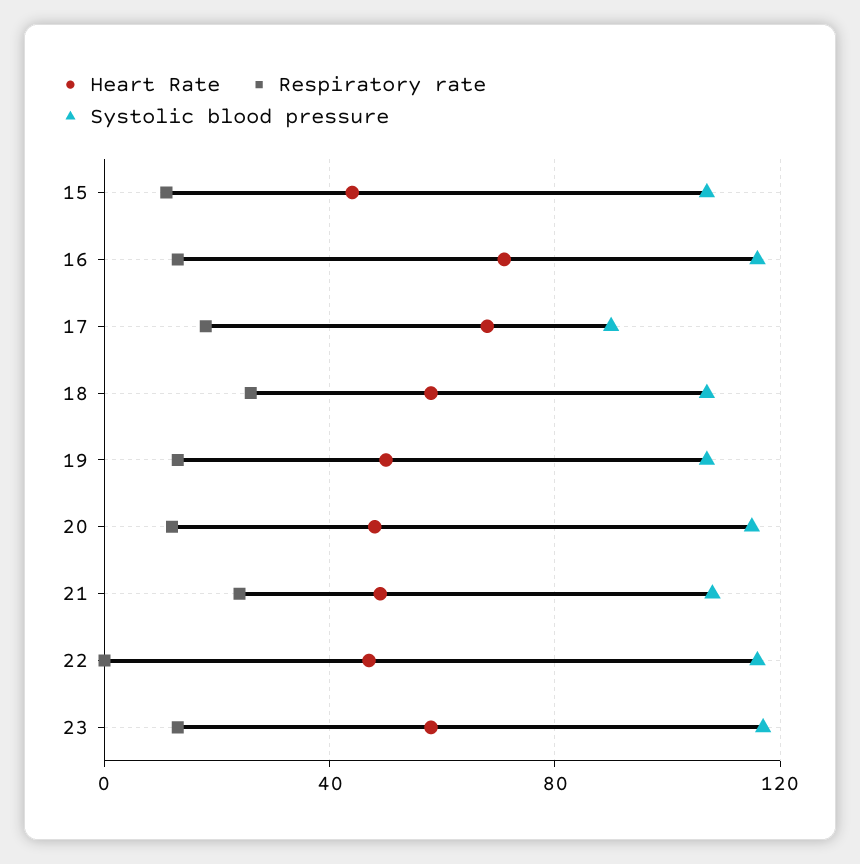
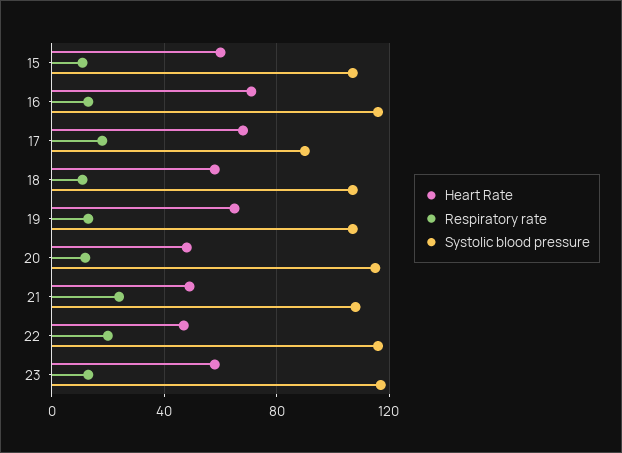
  {
    "Heart Rate": {
-     "15": 45,
+     "15": 60,
      "16": 70,
      "17": 70,
      "18": 60,
-     "19": 50,
+     "19": 65,
      "20": 50,
      "21": 50,
      "22": 45,
      "23": 60
    },
    "Respiratory rate": {
      "15": 10,
      "16": 15,
      "17": 20,
-     "18": 25,
+     "18": 10,
      "19": 15,
      "20": 10,
      "21": 25,
-     "22": 0,
+     "22": 20,
      "23": 15
    },
    "Systolic blood pressure": {
      "15": 105,
      "16": 115,
      "17": 90,
      "18": 105,
      "19": 105,
      "20": 115,
      "21": 110,
      "22": 115,
      "23": 115
    }
  }

